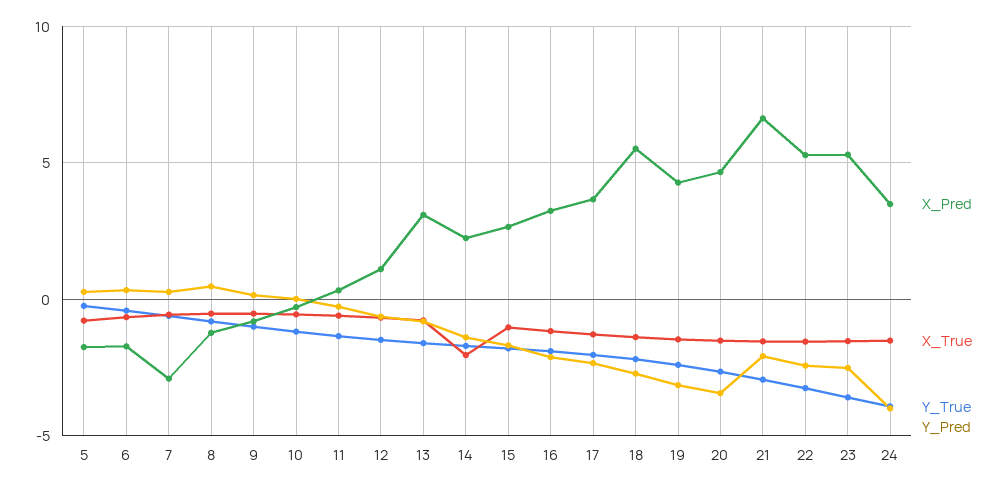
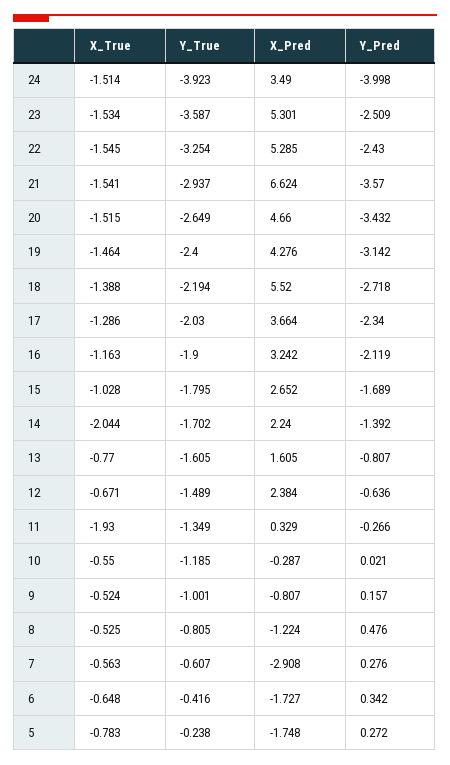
  {
    "X_Pred": {
      "5": -1.748,
      "6": -1.727,
      "7": -2.908,
      "8": -1.224,
      "9": -0.807,
      "10": -0.287,
      "11": 0.329,
-     "12": 1,
+     "12": 2.384,
-     "13": 3,
+     "13": 1.605,
      "14": 2.24,
      "15": 2.652,
      "16": 3.242,
      "17": 3.664,
      "18": 5.52,
      "19": 4.276,
      "20": 4.66,
      "21": 6.624,
      "22": 5.285,
      "23": 5.301,
      "24": 3.49
    },
    "X_True": {
      "5": -0.783,
      "6": -0.648,
      "7": -0.563,
      "8": -0.525,
      "9": -0.524,
      "10": -0.55,
-     "11": -0.5,
+     "11": -1.93,
      "12": -0.671,
      "13": -0.77,
      "14": -2.044,
      "15": -1.028,
      "16": -1.163,
      "17": -1.286,
      "18": -1.388,
      "19": -1.464,
      "20": -1.515,
      "21": -1.541,
      "22": -1.545,
      "23": -1.534,
      "24": -1.514
    },
    "Y_True": {
      "5": -0.238,
      "6": -0.416,
      "7": -0.607,
      "8": -0.805,
      "9": -1.001,
      "10": -1.185,
      "11": -1.349,
      "12": -1.489,
      "13": -1.605,
      "14": -1.702,
      "15": -1.795,
      "16": -1.9,
      "17": -2.03,
      "18": -2.194,
      "19": -2.4,
      "20": -2.649,
      "21": -2.937,
      "22": -3.254,
      "23": -3.587,
      "24": -3.923
    },
    "Y_Pred": {
      "5": 0.272,
      "6": 0.342,
      "7": 0.276,
      "8": 0.476,
      "9": 0.157,
      "10": 0.021,
      "11": -0.266,
      "12": -0.636,
      "13": -0.807,
      "14": -1.392,
      "15": -1.689,
      "16": -2.119,
      "17": -2.34,
      "18": -2.718,
      "19": -3.142,
      "20": -3.432,
-     "21": -2,
+     "21": -3.57,
      "22": -2.43,
      "23": -2.509,
      "24": -3.998
    }
  }

